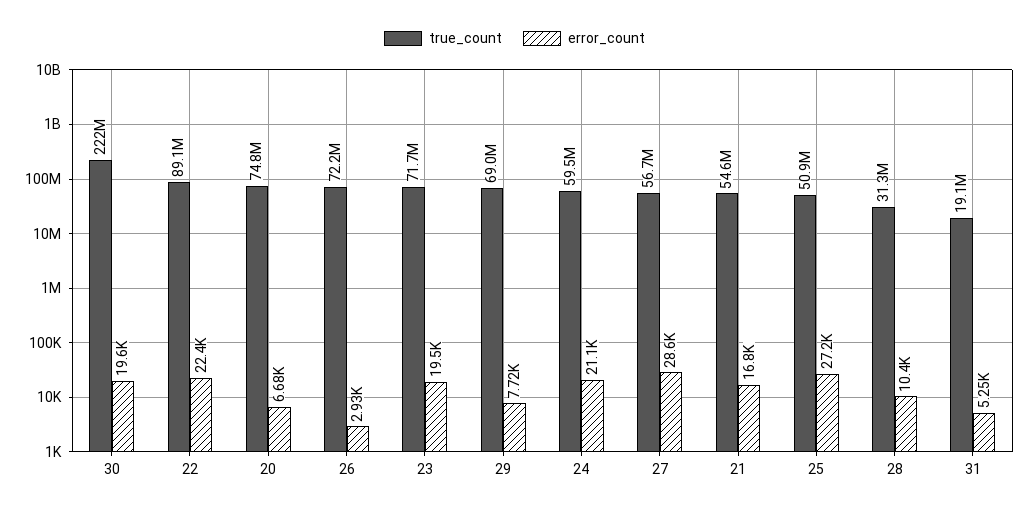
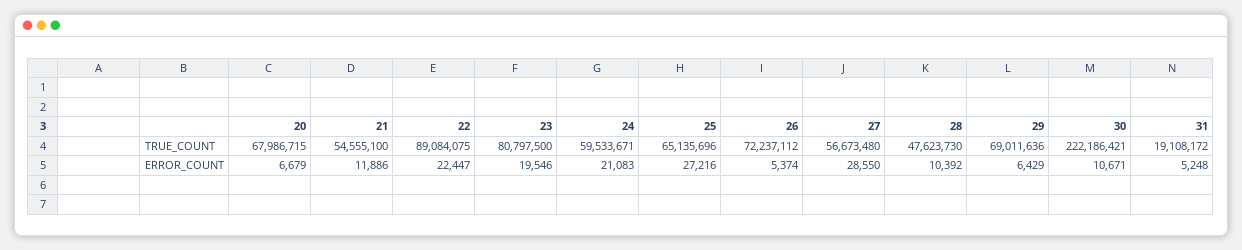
  {
    "true_count": {
      "30": 222186421,
      "22": 89084075,
-     "20": 74800000,
+     "20": 67986715,
      "26": 72237112,
-     "23": 71700000,
+     "23": 80797500,
      "29": 69011636,
      "24": 59533671,
      "27": 56673480,
      "21": 54555100,
-     "25": 50900000,
+     "25": 65135696,
-     "28": 31300000,
+     "28": 47623730,
      "31": 19108172
    },
    "error_count": {
-     "30": 19600,
+     "30": 10671,
      "22": 22447,
      "20": 6679,
-     "26": 2930,
+     "26": 5374,
      "23": 19546,
-     "29": 7720,
+     "29": 6429,
      "24": 21083,
      "27": 28550,
-     "21": 16800,
+     "21": 11886,
      "25": 27216,
      "28": 10392,
      "31": 5248
    }
  }

